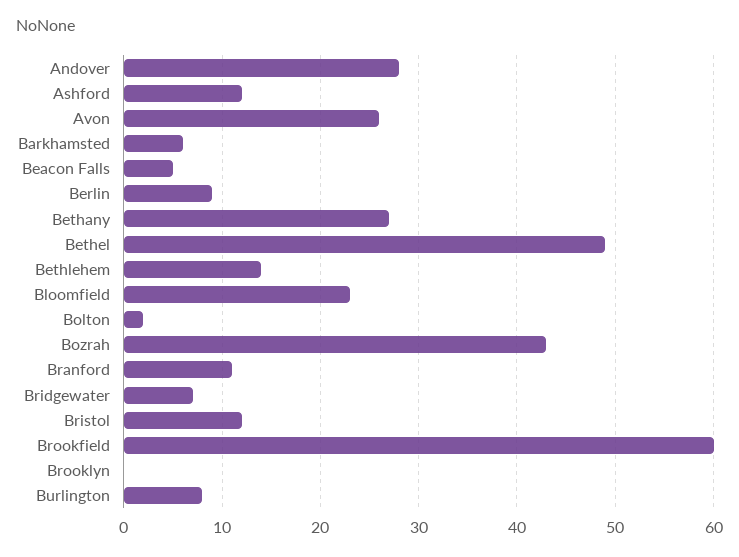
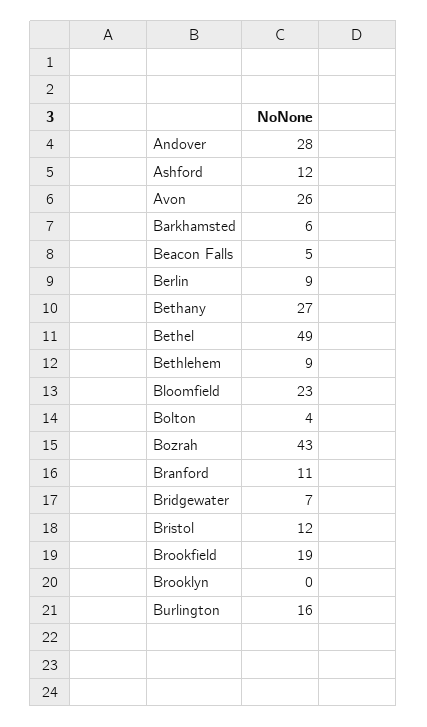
  {
    "Andover": 28,
    "Ashford": 12,
    "Avon": 26,
    "Barkhamsted": 6,
    "Beacon Falls": 5,
    "Berlin": 9,
    "Bethany": 27,
    "Bethel": 49,
-   "Bethlehem": 14,
+   "Bethlehem": 9,
    "Bloomfield": 23,
-   "Bolton": 2,
+   "Bolton": 4,
    "Bozrah": 43,
    "Branford": 11,
    "Bridgewater": 7,
    "Bristol": 12,
-   "Brookfield": 60,
+   "Brookfield": 19,
    "Brooklyn": 0,
-   "Burlington": 8
+   "Burlington": 16
  }

